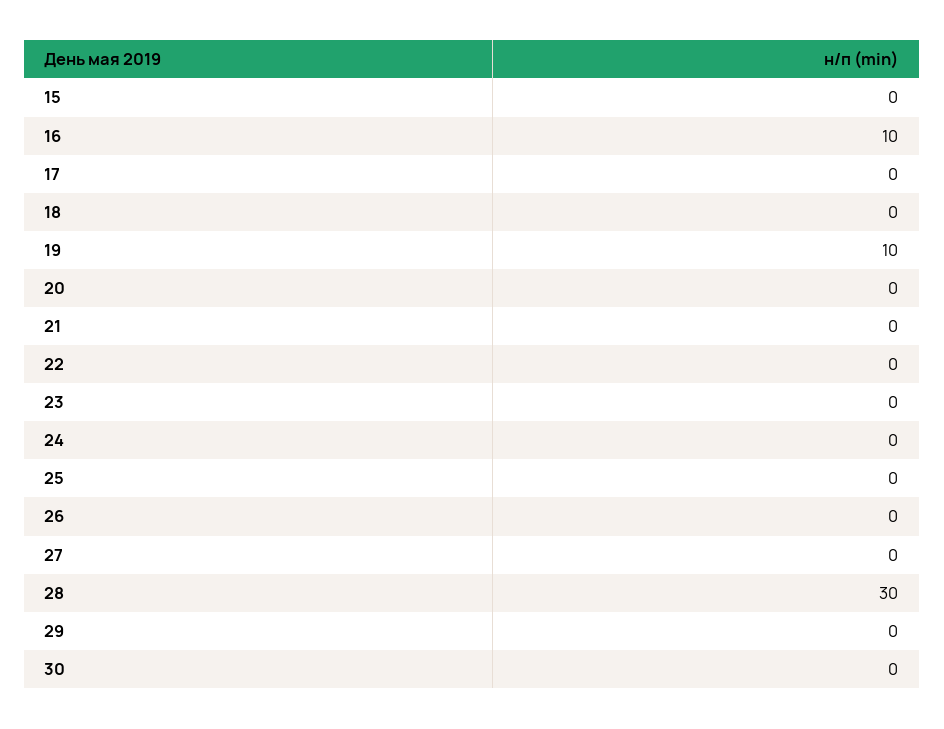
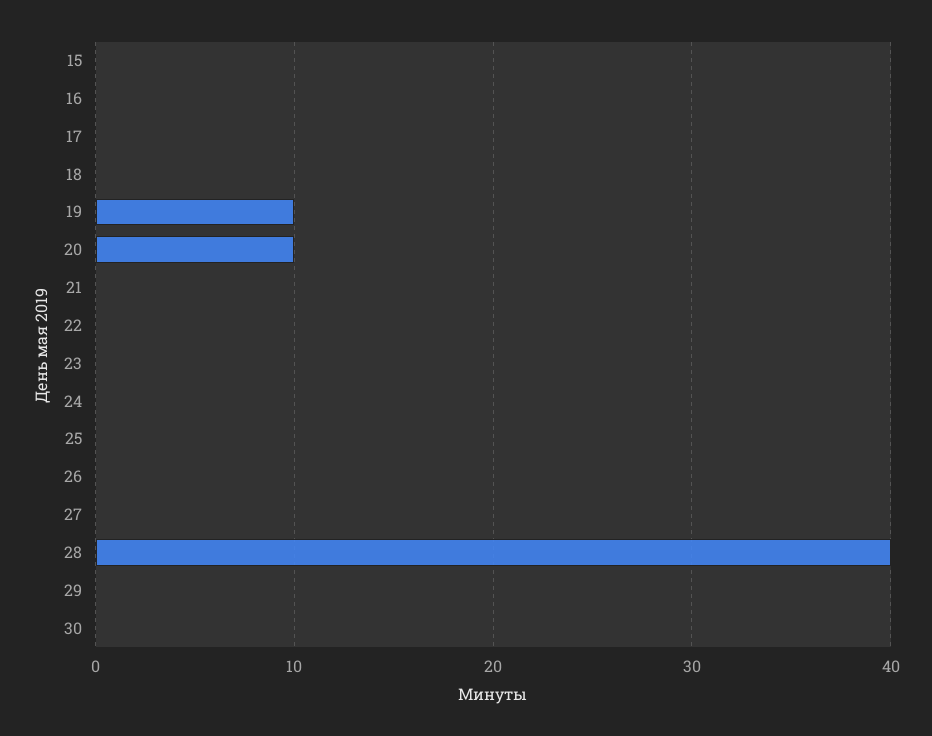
  {
    "15": 0,
-   "16": 10,
+   "16": 0,
    "17": 0,
    "18": 0,
    "19": 10,
-   "20": 0,
+   "20": 10,
    "21": 0,
    "22": 0,
    "23": 0,
    "24": 0,
    "25": 0,
    "26": 0,
    "27": 0,
-   "28": 30,
+   "28": 40,
    "29": 0,
    "30": 0
  }

